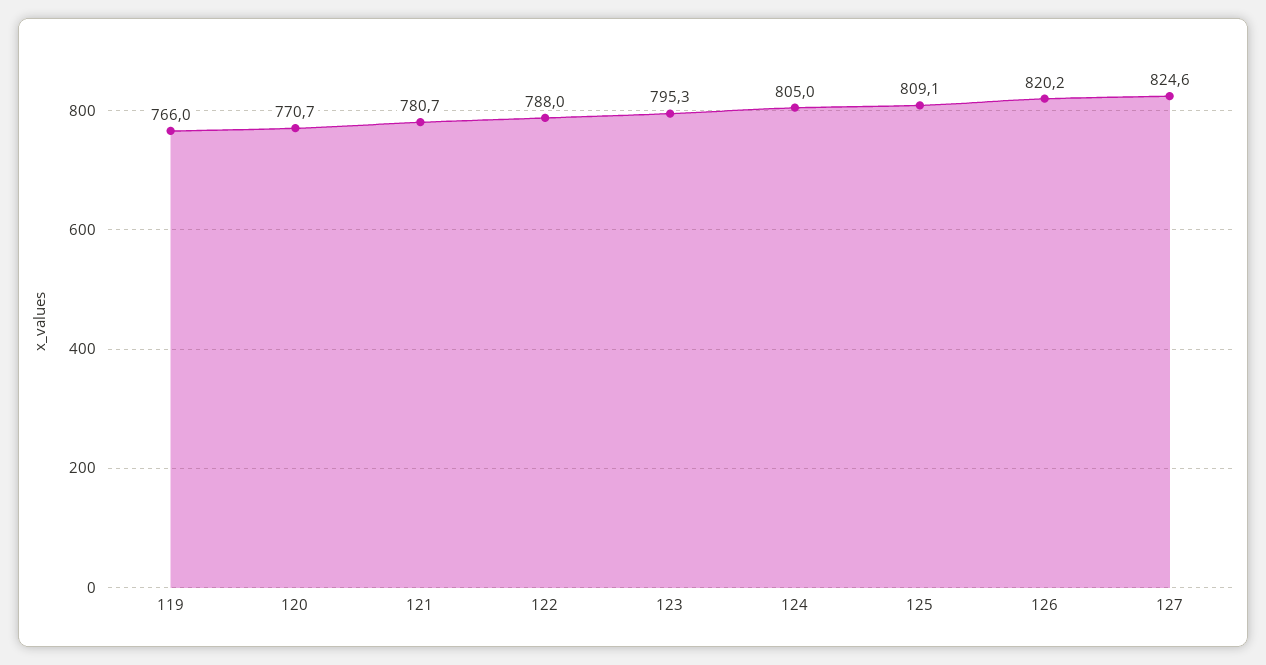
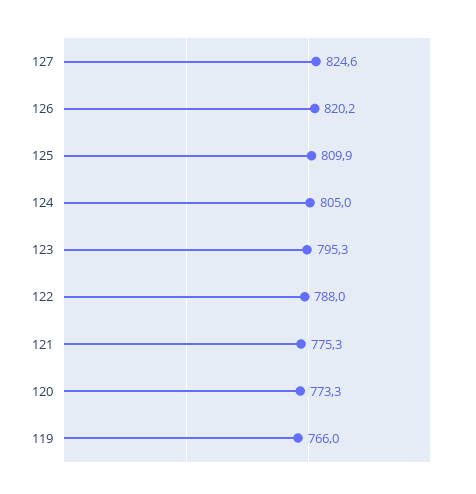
  {
    "119": 766,
-   "120": 770.7,
+   "120": 773.3,
-   "121": 780.7,
+   "121": 775.3,
    "122": 788,
    "123": 795.3,
    "124": 805,
-   "125": 809.1,
+   "125": 809.9,
    "126": 820.2,
    "127": 824.6
  }

